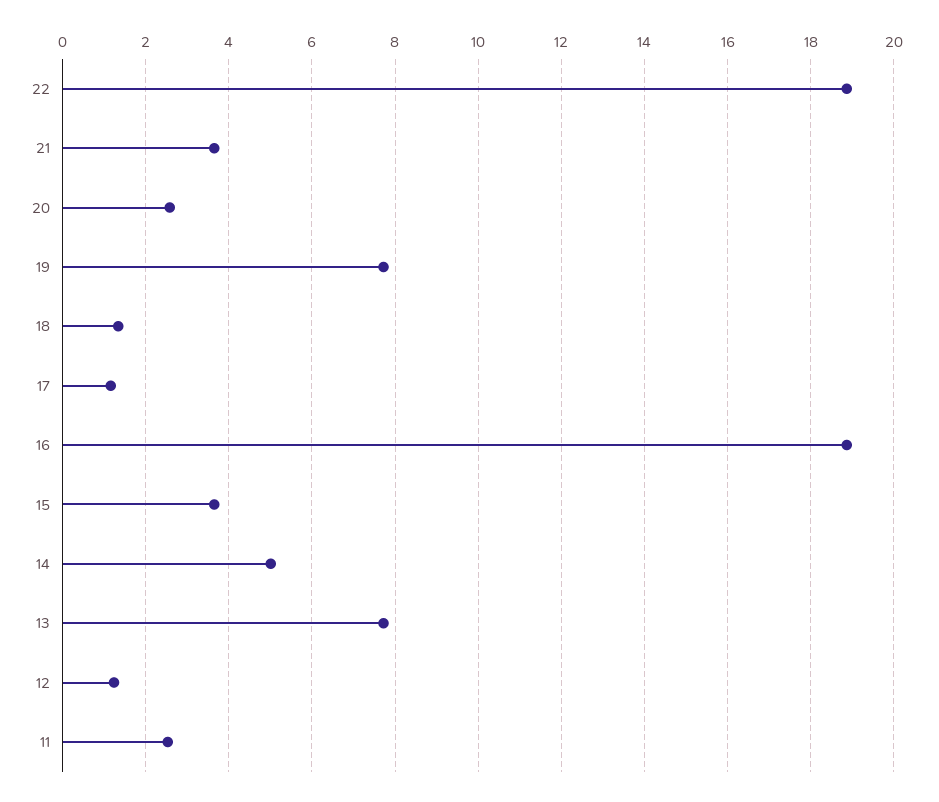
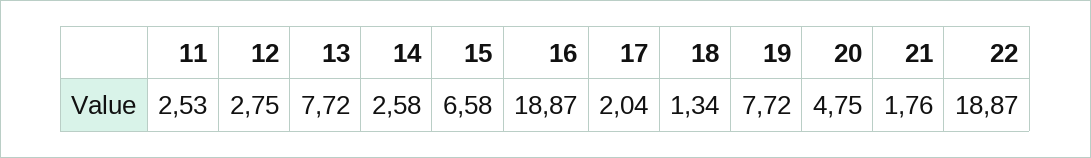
  {
    "22": 18.87,
-   "21": 3.6,
+   "21": 1.76,
-   "20": 2.6,
+   "20": 4.75,
    "19": 7.72,
    "18": 1.34,
-   "17": 1.2,
+   "17": 2.04,
    "16": 18.87,
-   "15": 3.6,
+   "15": 6.58,
-   "14": 5,
+   "14": 2.58,
    "13": 7.72,
-   "12": 1.2,
+   "12": 2.75,
    "11": 2.53
  }

